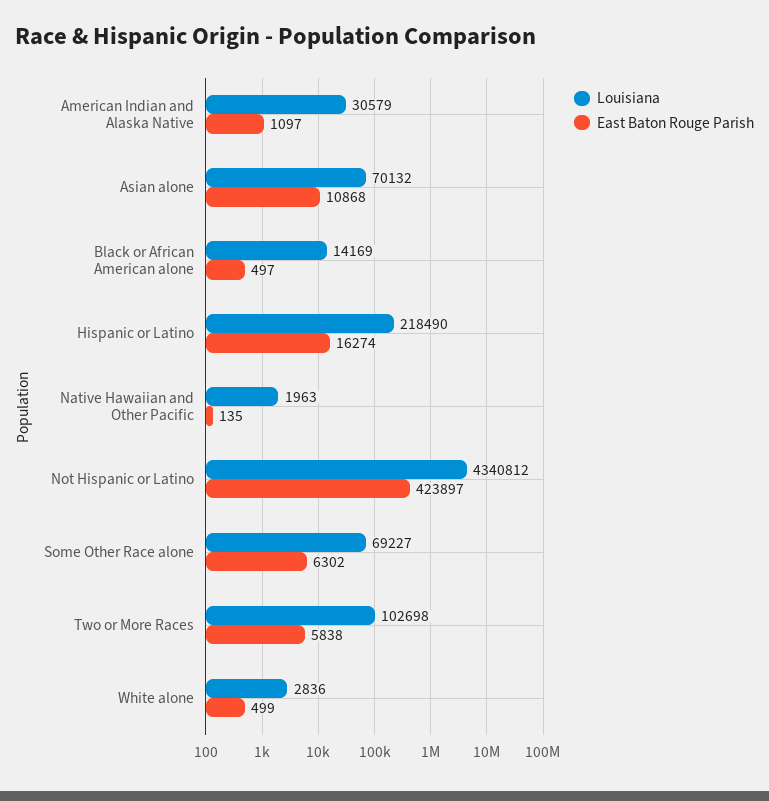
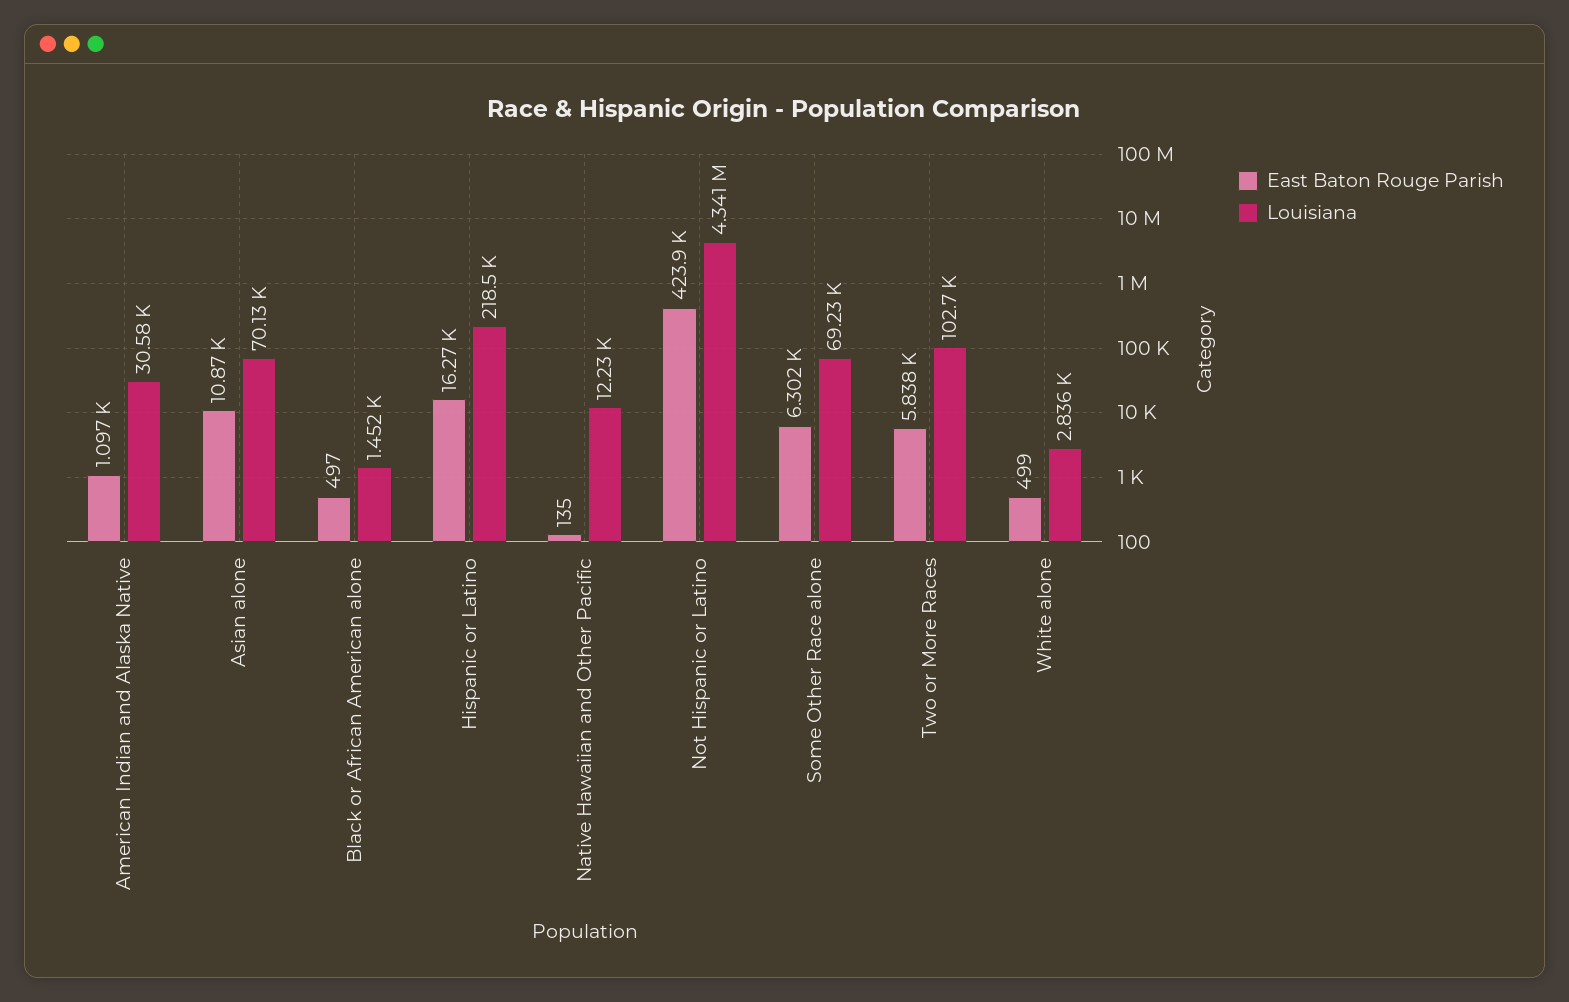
  {
    "Louisiana": {
      "American Indian and Alaska Native": 30579,
      "Asian alone": 70132,
-     "Black or African American alone": 14169,
+     "Black or African American alone": 1452,
      "Hispanic or Latino": 218490,
-     "Native Hawaiian and Other Pacific": 1963,
+     "Native Hawaiian and Other Pacific": 12230,
      "Not Hispanic or Latino": 4340812,
      "Some Other Race alone": 69227,
      "Two or More Races": 102698,
      "White alone": 2836
    },
    "East Baton Rouge Parish": {
      "American Indian and Alaska Native": 1097,
      "Asian alone": 10868,
      "Black or African American alone": 497,
      "Hispanic or Latino": 16274,
      "Native Hawaiian and Other Pacific": 135,
      "Not Hispanic or Latino": 423897,
      "Some Other Race alone": 6302,
      "Two or More Races": 5838,
      "White alone": 499
    }
  }

